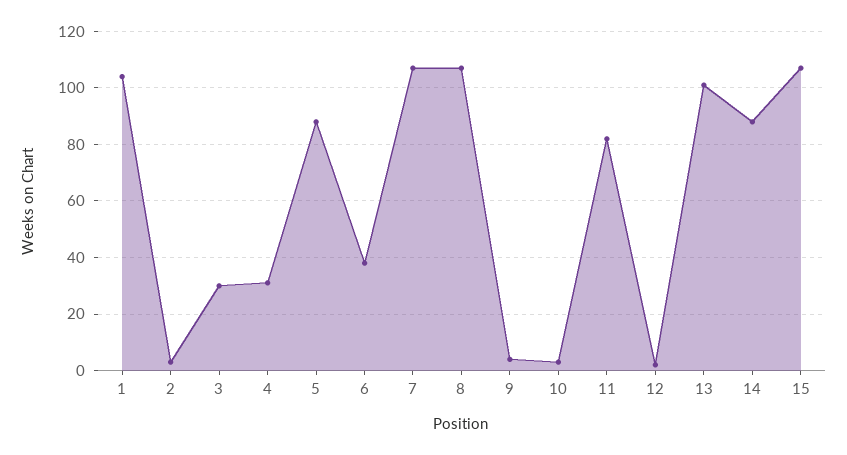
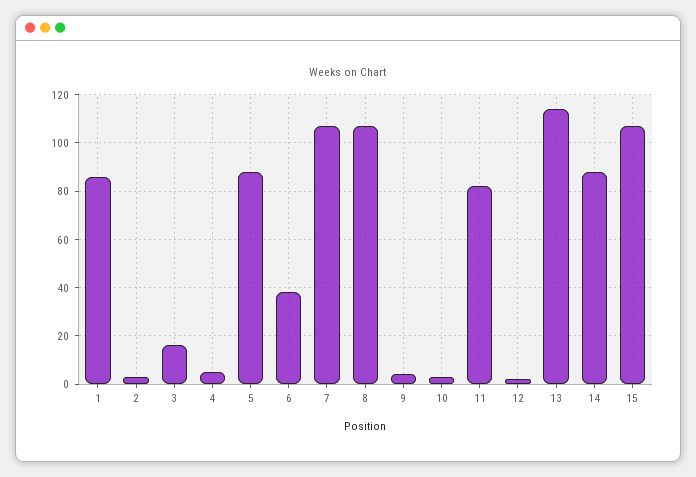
  {
-   "1": 105,
+   "1": 85,
    "2": 5,
-   "3": 30,
+   "3": 15,
-   "4": 30,
+   "4": 5,
    "5": 90,
    "6": 40,
    "7": 105,
    "8": 105,
    "9": 5,
    "10": 5,
    "11": 80,
    "12": 0,
-   "13": 100,
+   "13": 115,
    "14": 90,
    "15": 105
  }

